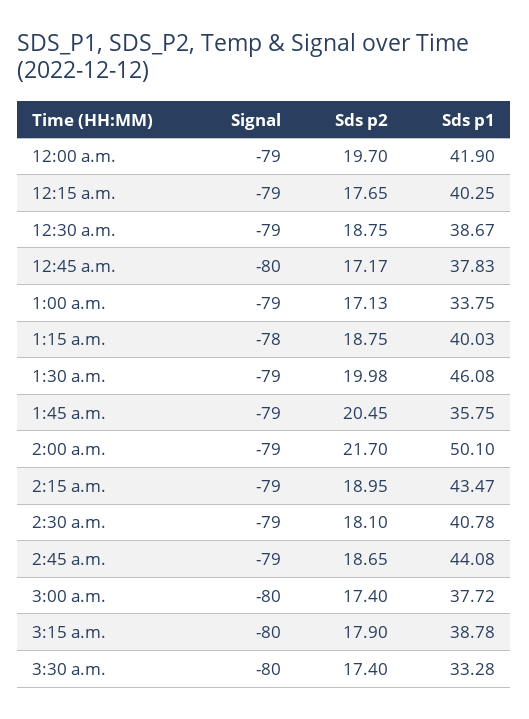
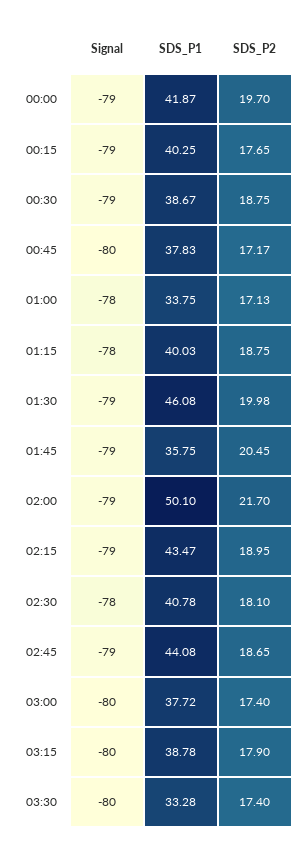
  {
    "Signal": {
      "12:00 a.m.": -79,
      "12:15 a.m.": -79,
      "12:30 a.m.": -79,
      "12:45 a.m.": -80,
-     "1:00 a.m.": -79,
+     "1:00 a.m.": -78,
      "1:15 a.m.": -78,
      "1:30 a.m.": -79,
      "1:45 a.m.": -79,
      "2:00 a.m.": -79,
      "2:15 a.m.": -79,
-     "2:30 a.m.": -79,
+     "2:30 a.m.": -78,
      "2:45 a.m.": -79,
      "3:00 a.m.": -80,
      "3:15 a.m.": -80,
      "3:30 a.m.": -80
    },
    "Sds p2": {
      "12:00 a.m.": 19.7,
      "12:15 a.m.": 17.65,
      "12:30 a.m.": 18.75,
      "12:45 a.m.": 17.17,
      "1:00 a.m.": 17.13,
      "1:15 a.m.": 18.75,
      "1:30 a.m.": 19.98,
      "1:45 a.m.": 20.45,
      "2:00 a.m.": 21.7,
      "2:15 a.m.": 18.95,
      "2:30 a.m.": 18.1,
      "2:45 a.m.": 18.65,
      "3:00 a.m.": 17.4,
      "3:15 a.m.": 17.9,
      "3:30 a.m.": 17.4
    },
    "Sds p1": {
-     "12:00 a.m.": 41.9,
+     "12:00 a.m.": 41.87,
      "12:15 a.m.": 40.25,
      "12:30 a.m.": 38.67,
      "12:45 a.m.": 37.83,
      "1:00 a.m.": 33.75,
      "1:15 a.m.": 40.03,
      "1:30 a.m.": 46.08,
      "1:45 a.m.": 35.75,
      "2:00 a.m.": 50.1,
      "2:15 a.m.": 43.47,
      "2:30 a.m.": 40.78,
      "2:45 a.m.": 44.08,
      "3:00 a.m.": 37.72,
      "3:15 a.m.": 38.78,
      "3:30 a.m.": 33.28
    }
  }

